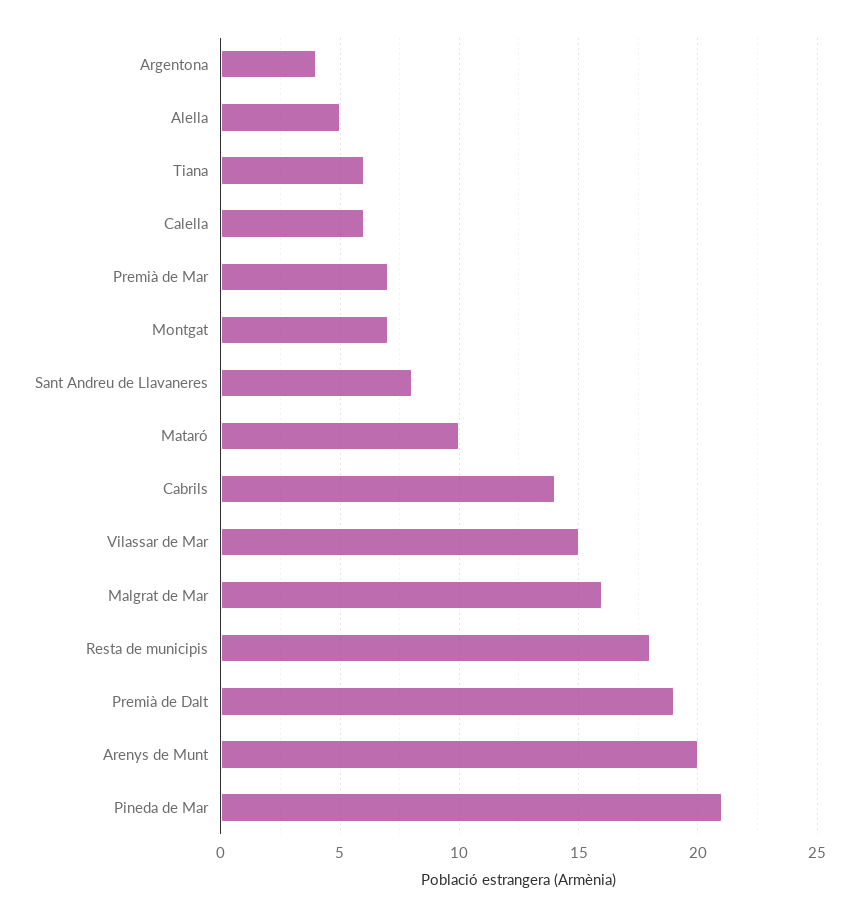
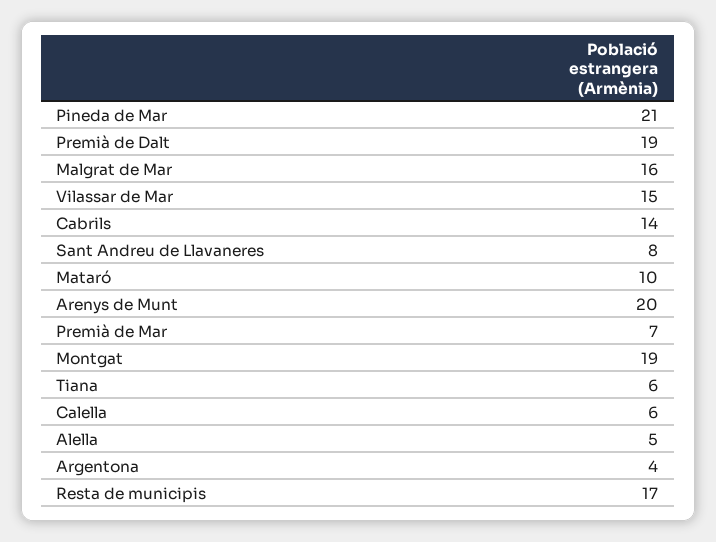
  {
    "Argentona": 4,
    "Alella": 5,
    "Tiana": 6,
    "Calella": 6,
    "Premià de Mar": 7,
-   "Montgat": 7,
+   "Montgat": 19,
    "Sant Andreu de Llavaneres": 8,
    "Mataró": 10,
    "Cabrils": 14,
    "Vilassar de Mar": 15,
    "Malgrat de Mar": 16,
-   "Resta de municipis": 18,
+   "Resta de municipis": 17,
    "Premià de Dalt": 19,
    "Arenys de Munt": 20,
    "Pineda de Mar": 21
  }

